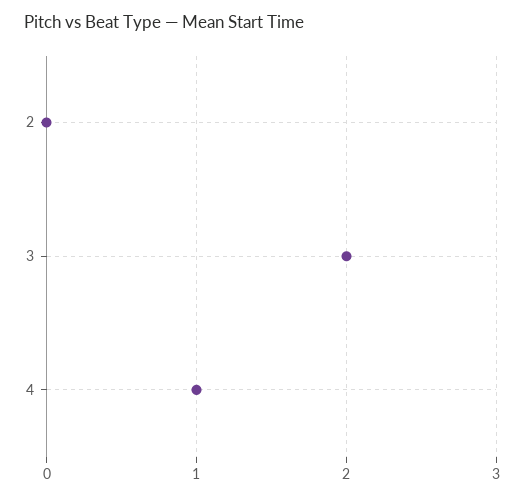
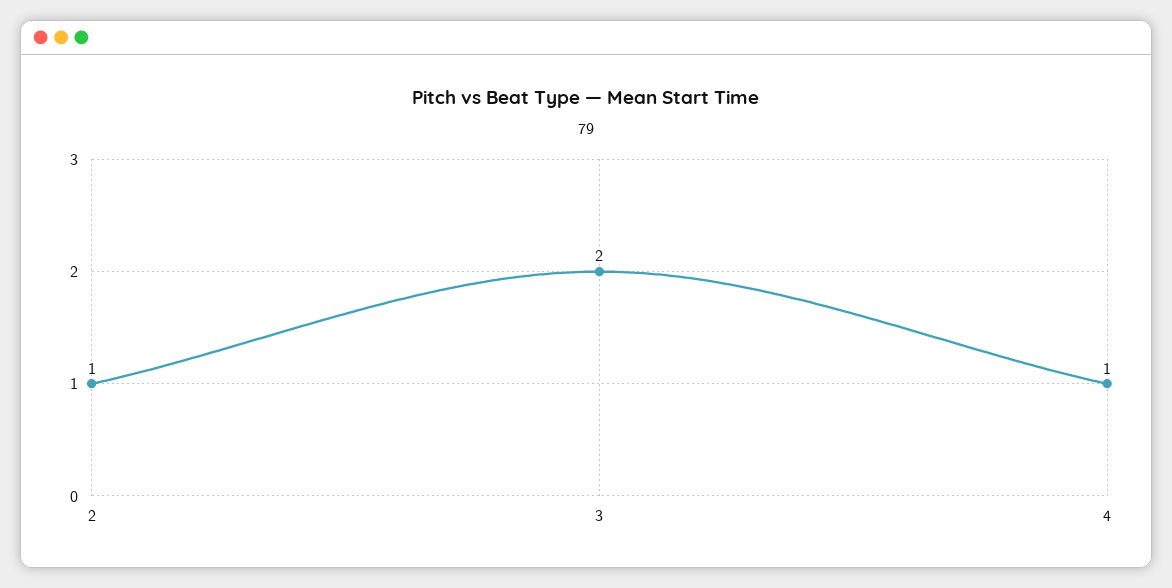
  {
-   "2": 0,
+   "2": 1,
    "3": 2,
    "4": 1
  }

